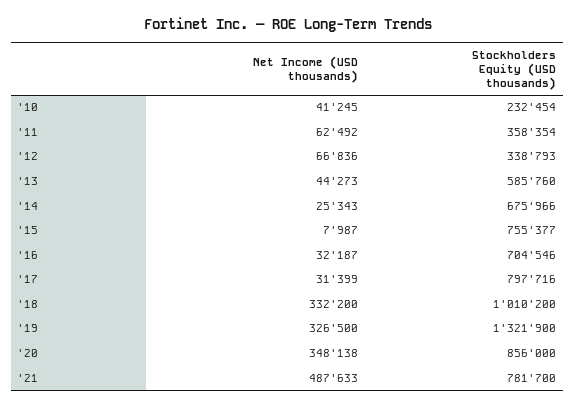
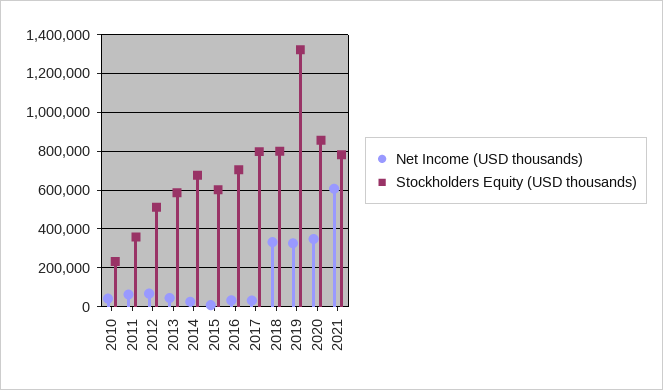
  {
    "Net Income (USD thousands)": {
      "'10": 41245,
      "'11": 62492,
      "'12": 66836,
      "'13": 44273,
      "'14": 25343,
      "'15": 7987,
      "'16": 32187,
      "'17": 31399,
      "'18": 332200,
      "'19": 326500,
      "'20": 348138,
-     "'21": 487633
+     "'21": 600000
    },
    "Stockholders Equity (USD thousands)": {
      "'10": 232454,
      "'11": 358354,
-     "'12": 338793,
+     "'12": 500000,
      "'13": 585760,
      "'14": 675966,
-     "'15": 755377,
+     "'15": 600000,
      "'16": 704546,
      "'17": 797716,
-     "'18": 1010200,
+     "'18": 800000,
      "'19": 1321900,
      "'20": 856000,
      "'21": 781700
    }
  }

